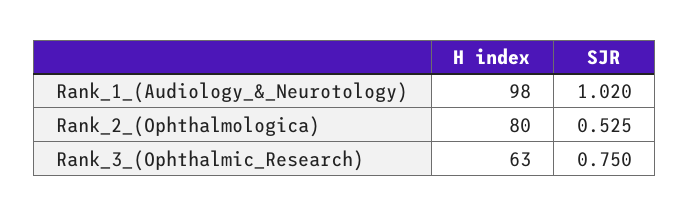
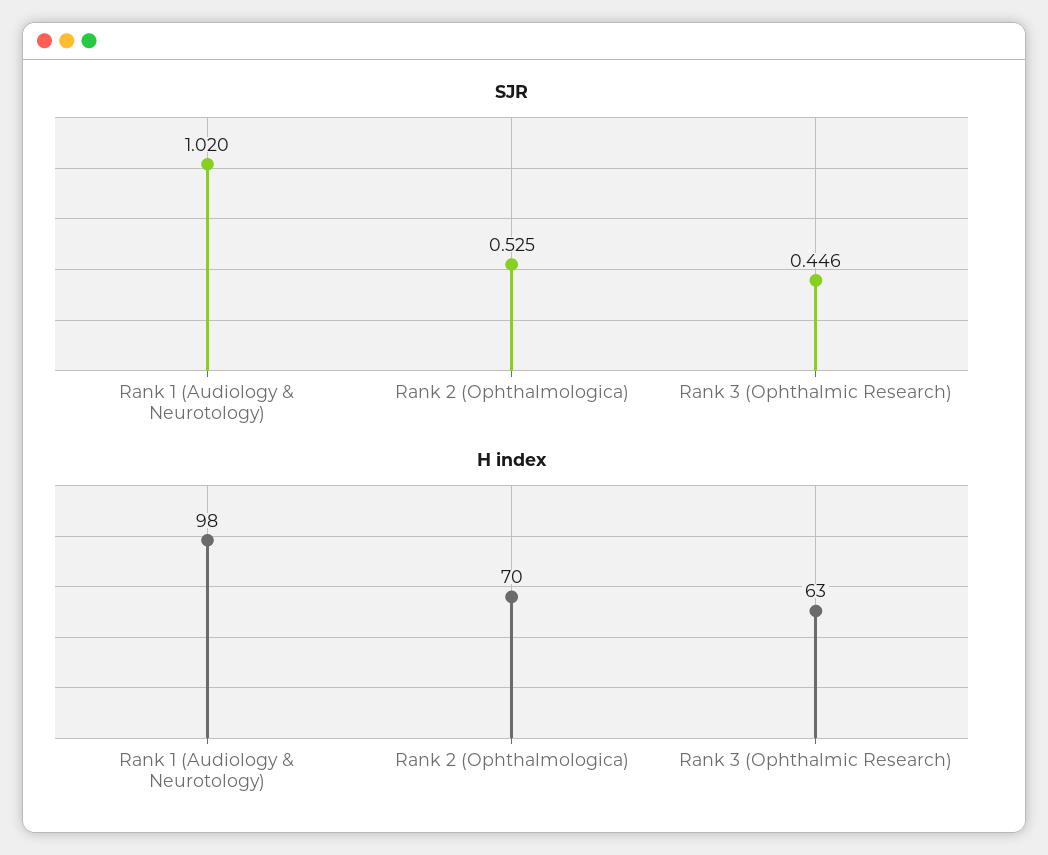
  {
    "H index": {
      "Rank_1_(Audiology_&_Neurotology)": 98,
-     "Rank_2_(Ophthalmologica)": 80,
+     "Rank_2_(Ophthalmologica)": 70,
      "Rank_3_(Ophthalmic_Research)": 63
    },
    "SJR": {
      "Rank_1_(Audiology_&_Neurotology)": 1.02,
      "Rank_2_(Ophthalmologica)": 0.525,
-     "Rank_3_(Ophthalmic_Research)": 0.75
+     "Rank_3_(Ophthalmic_Research)": 0.446
    }
  }

